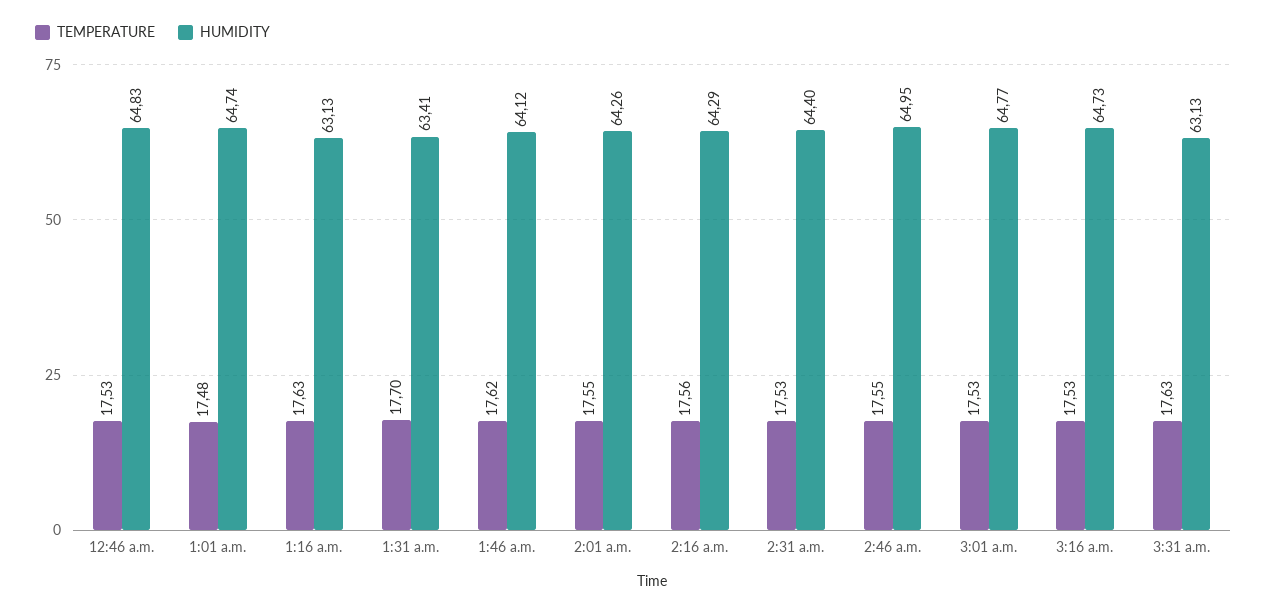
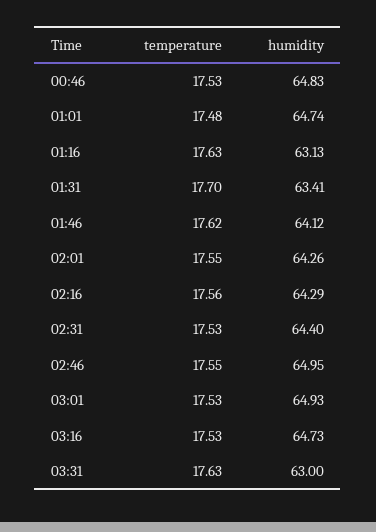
  {
    "TEMPERATURE": {
      "12:46 a.m.": 17.53,
      "1:01 a.m.": 17.48,
      "1:16 a.m.": 17.63,
      "1:31 a.m.": 17.7,
      "1:46 a.m.": 17.62,
      "2:01 a.m.": 17.55,
      "2:16 a.m.": 17.56,
      "2:31 a.m.": 17.53,
      "2:46 a.m.": 17.55,
      "3:01 a.m.": 17.53,
      "3:16 a.m.": 17.53,
      "3:31 a.m.": 17.63
    },
    "HUMIDITY": {
      "12:46 a.m.": 64.83,
      "1:01 a.m.": 64.74,
      "1:16 a.m.": 63.13,
      "1:31 a.m.": 63.41,
      "1:46 a.m.": 64.12,
      "2:01 a.m.": 64.26,
      "2:16 a.m.": 64.29,
      "2:31 a.m.": 64.4,
      "2:46 a.m.": 64.95,
-     "3:01 a.m.": 64.77,
+     "3:01 a.m.": 64.93,
      "3:16 a.m.": 64.73,
-     "3:31 a.m.": 63.13
+     "3:31 a.m.": 63
    }
  }

